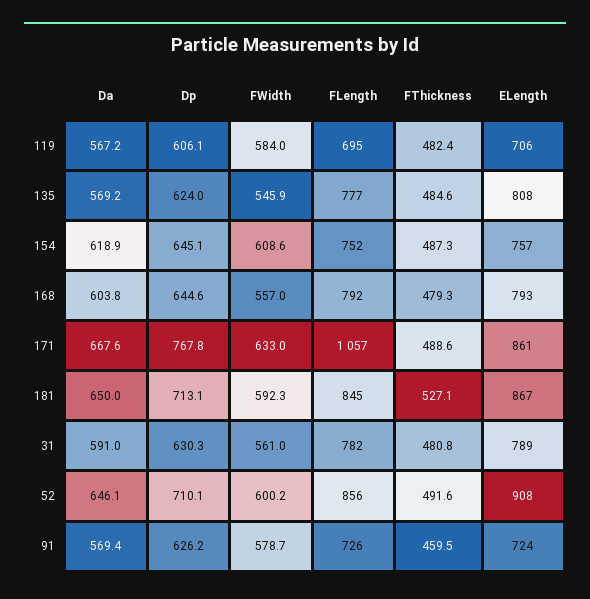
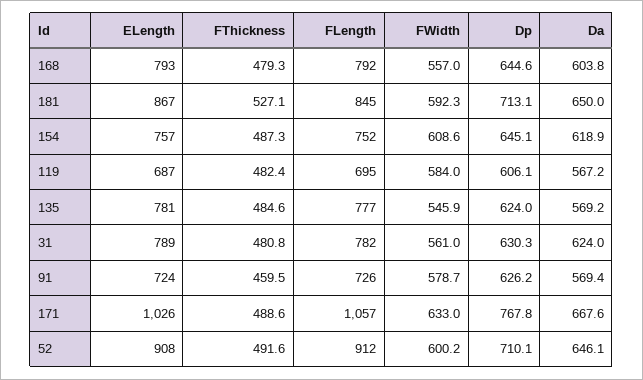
  {
    "Da": {
      "119": 567.2,
      "135": 569.2,
      "154": 618.9,
      "168": 603.8,
      "171": 667.6,
      "181": 650,
-     "31": 591,
+     "31": 624,
      "52": 646.1,
      "91": 569.4
    },
    "Dp": {
      "119": 606.1,
      "135": 624,
      "154": 645.1,
      "168": 644.6,
      "171": 767.8,
      "181": 713.1,
      "31": 630.3,
      "52": 710.1,
      "91": 626.2
    },
    "FWidth": {
      "119": 584,
      "135": 545.9,
      "154": 608.6,
      "168": 557,
      "171": 633,
      "181": 592.3,
      "31": 561,
      "52": 600.2,
      "91": 578.7
    },
    "FLength": {
      "119": 695,
      "135": 777,
      "154": 752,
      "168": 792,
      "171": 1057,
      "181": 845,
      "31": 782,
-     "52": 856,
+     "52": 912,
      "91": 726
    },
    "FThickness": {
      "119": 482.4,
      "135": 484.6,
      "154": 487.3,
      "168": 479.3,
      "171": 488.6,
      "181": 527.1,
      "31": 480.8,
      "52": 491.6,
      "91": 459.5
    },
    "ELength": {
-     "119": 706,
+     "119": 687,
-     "135": 808,
+     "135": 781,
      "154": 757,
      "168": 793,
-     "171": 861,
+     "171": 1026,
      "181": 867,
      "31": 789,
      "52": 908,
      "91": 724
    }
  }

